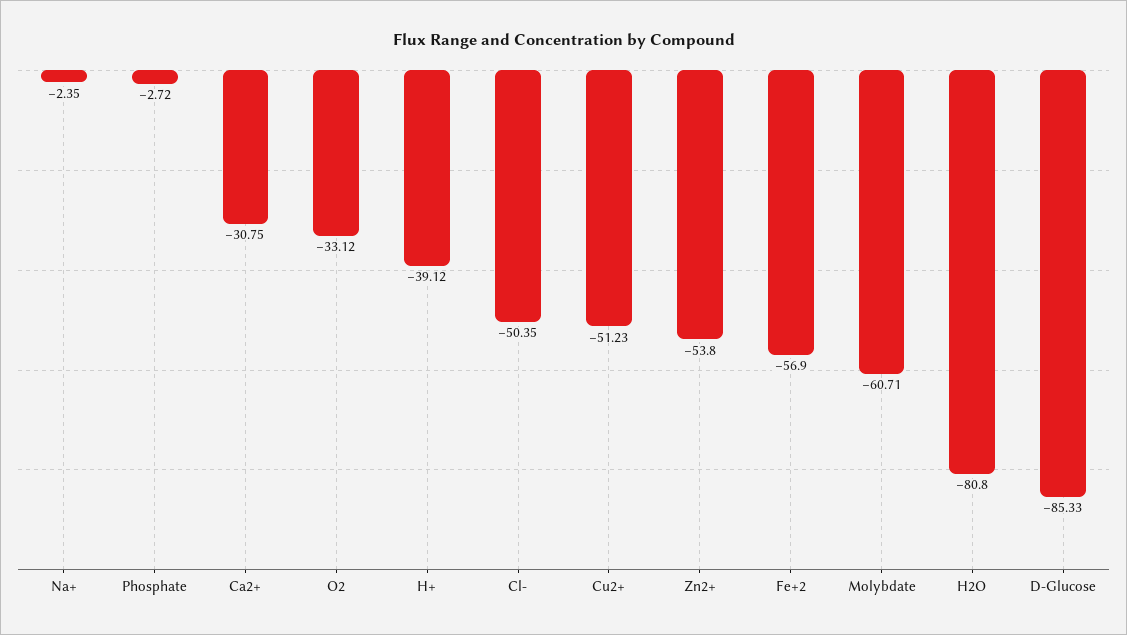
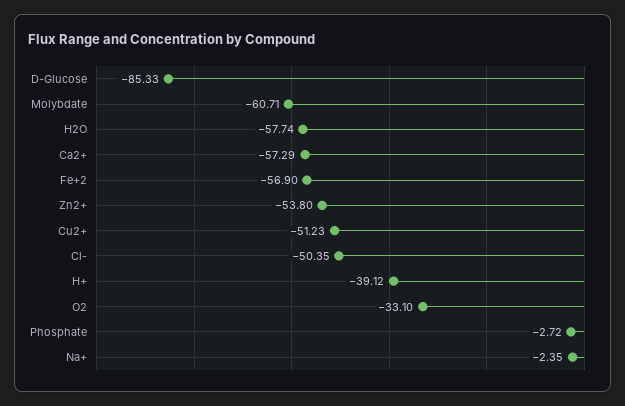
  {
    "Na+": -2.35,
    "Phosphate": -2.72,
-   "Ca2+": -30.75,
+   "Ca2+": -57.29,
-   "O2": -33.12,
+   "O2": -33.1,
    "H+": -39.12,
    "Cl-": -50.35,
    "Cu2+": -51.23,
    "Zn2+": -53.8,
    "Fe+2": -56.9,
    "Molybdate": -60.71,
-   "H2O": -80.8,
+   "H2O": -57.74,
    "D-Glucose": -85.33
  }

